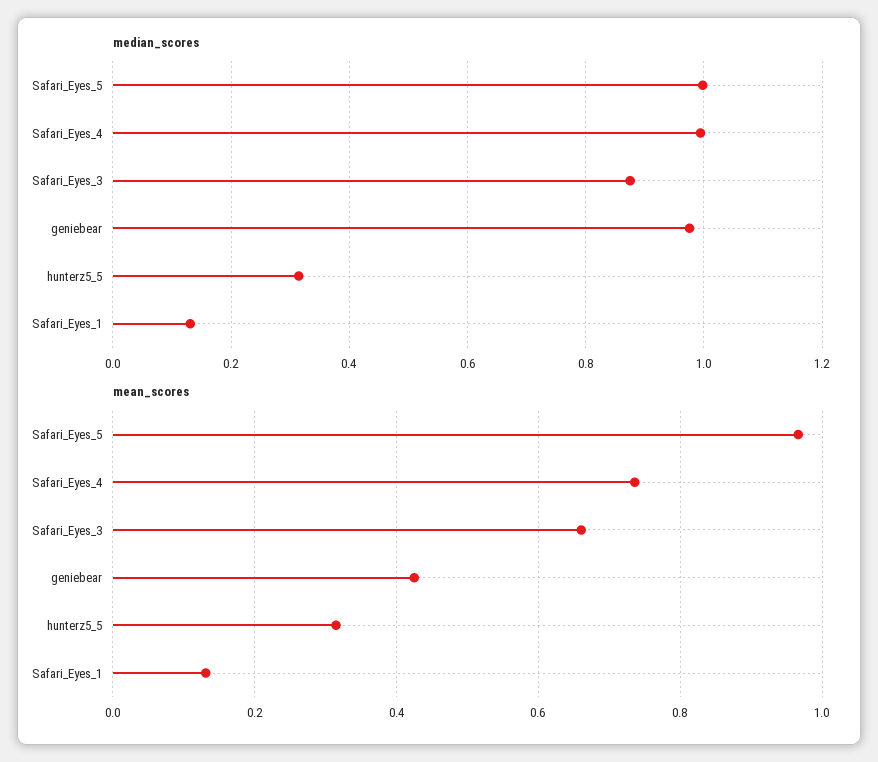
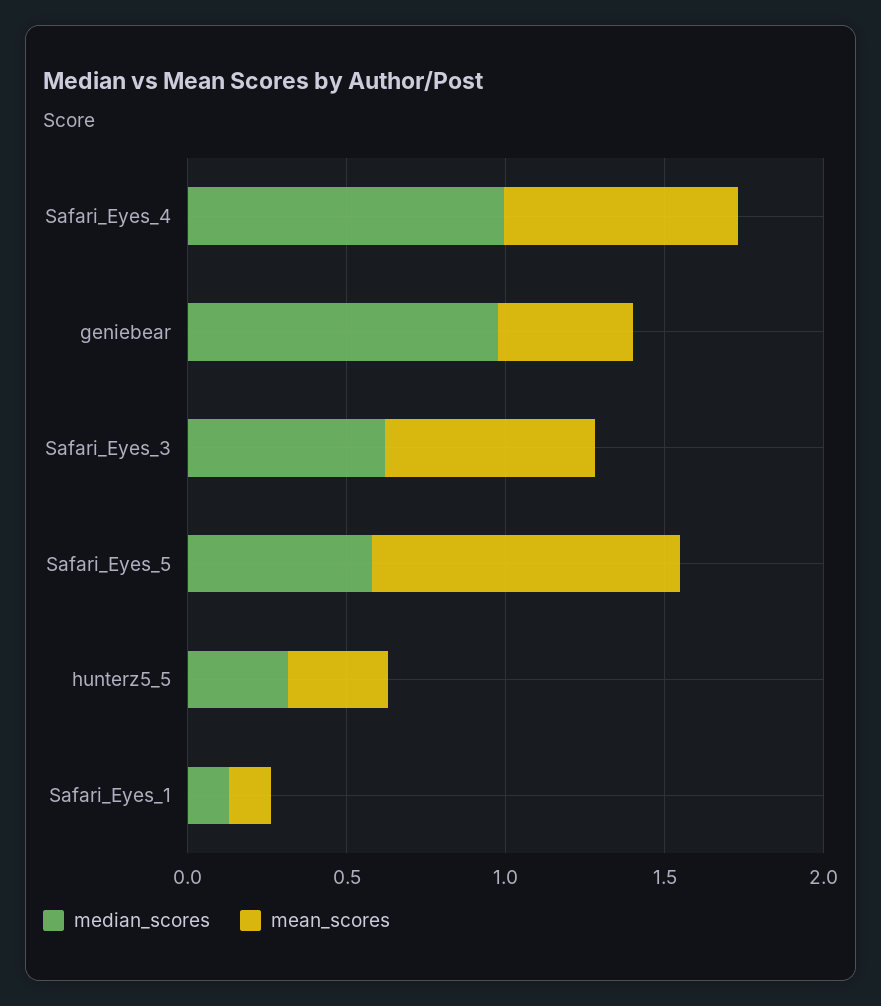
  {
    "median_scores": {
-     "Safari_Eyes_5": 1,
+     "Safari_Eyes_5": 0.6,
      "Safari_Eyes_4": 1,
-     "Safari_Eyes_3": 0.88,
+     "Safari_Eyes_3": 0.6,
      "geniebear": 0.98,
      "hunterz5_5": 0.32,
      "Safari_Eyes_1": 0.14
    },
    "mean_scores": {
      "Safari_Eyes_5": 0.96,
      "Safari_Eyes_4": 0.74,
      "Safari_Eyes_3": 0.66,
      "geniebear": 0.42,
      "hunterz5_5": 0.32,
      "Safari_Eyes_1": 0.14
    }
  }

